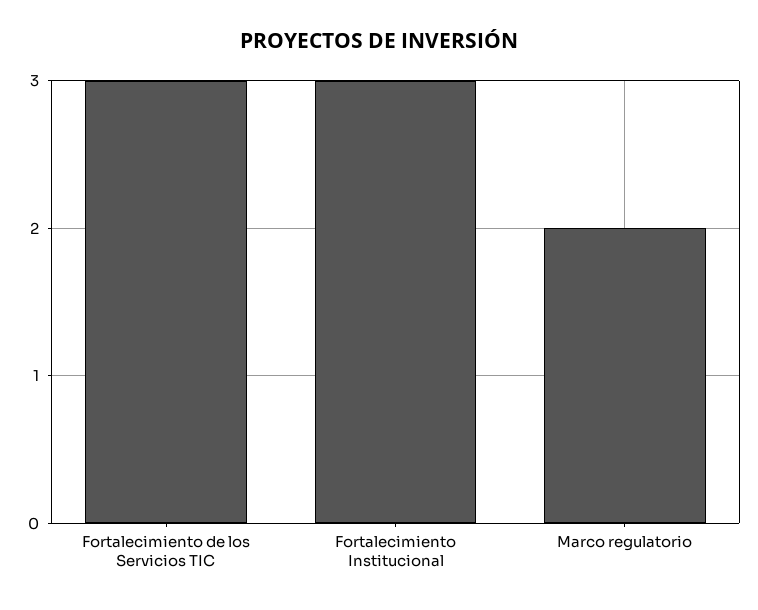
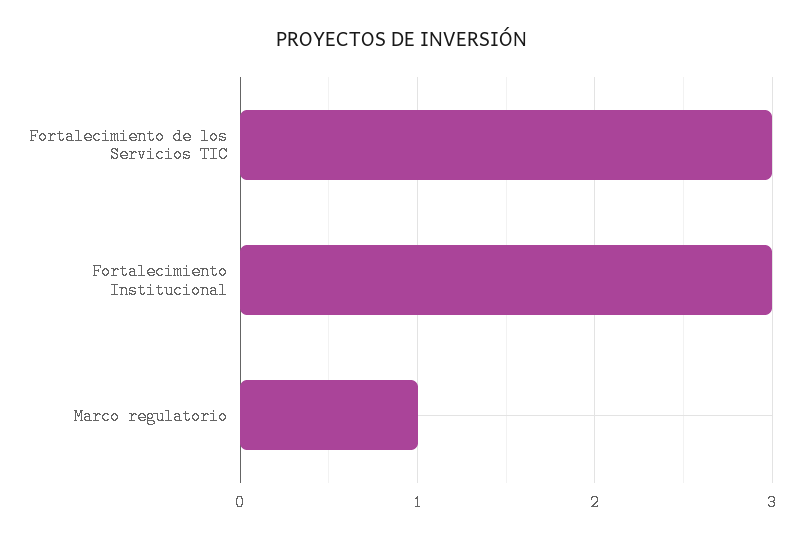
  {
    "Fortalecimiento de los Servicios TIC": 3,
    "Fortalecimiento Institucional": 3,
-   "Marco regulatorio": 2
+   "Marco regulatorio": 1
  }

